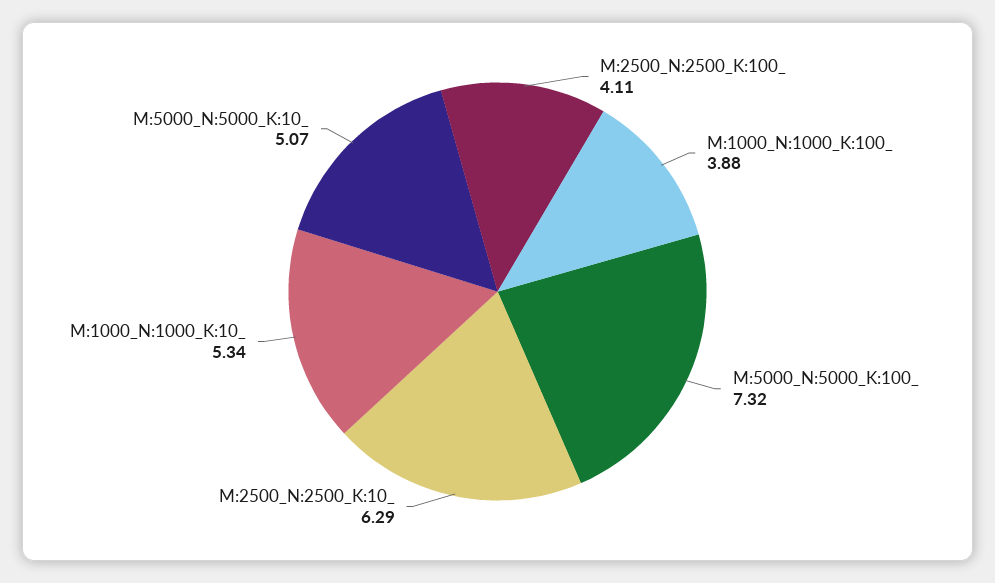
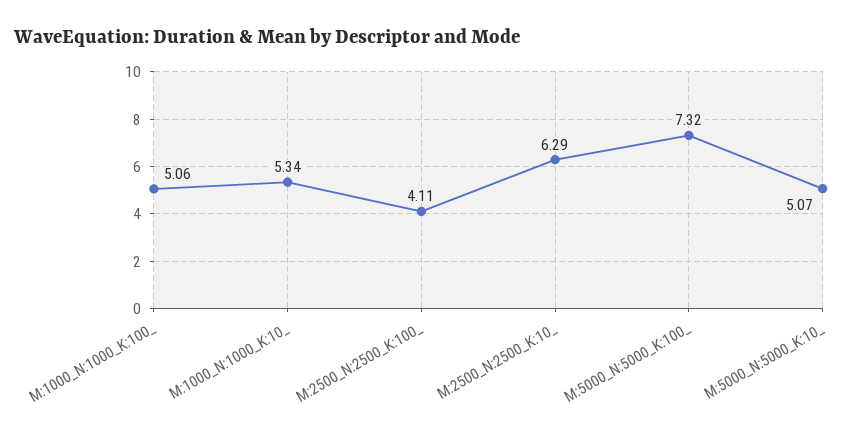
  {
    "M:2500_N:2500_K:100_": 4.11,
-   "M:1000_N:1000_K:100_": 3.88,
+   "M:1000_N:1000_K:100_": 5.06,
    "M:5000_N:5000_K:100_": 7.32,
    "M:2500_N:2500_K:10_": 6.29,
    "M:1000_N:1000_K:10_": 5.34,
    "M:5000_N:5000_K:10_": 5.07
  }

